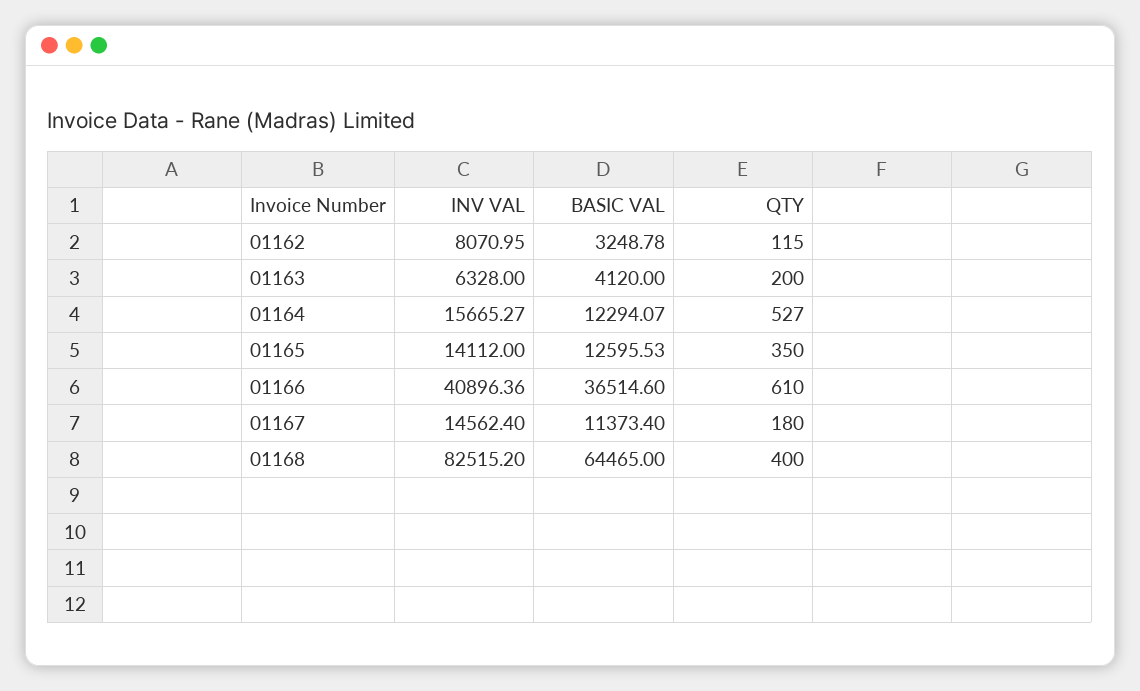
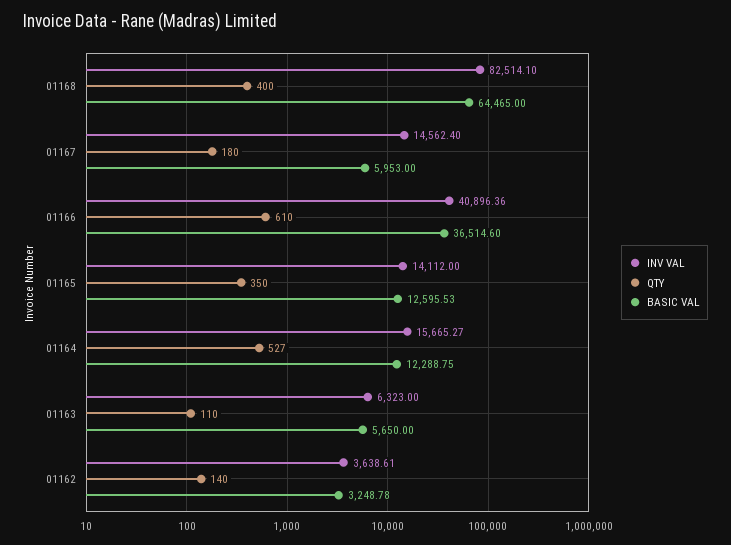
  {
    "INV VAL": {
-     "01162": 8070.95,
+     "01162": 3638.61,
-     "01163": 6328,
+     "01163": 6323,
      "01164": 15665.27,
      "01165": 14112,
      "01166": 40896.36,
      "01167": 14562.4,
-     "01168": 82515.2
+     "01168": 82514.1
    },
    "BASIC VAL": {
      "01162": 3248.78,
-     "01163": 4120,
+     "01163": 5650,
-     "01164": 12294.07,
+     "01164": 12288.75,
      "01165": 12595.53,
      "01166": 36514.6,
-     "01167": 11373.4,
+     "01167": 5953,
      "01168": 64465
    },
    "QTY": {
-     "01162": 115,
+     "01162": 140,
-     "01163": 200,
+     "01163": 110,
      "01164": 527,
      "01165": 350,
      "01166": 610,
      "01167": 180,
      "01168": 400
    }
  }

